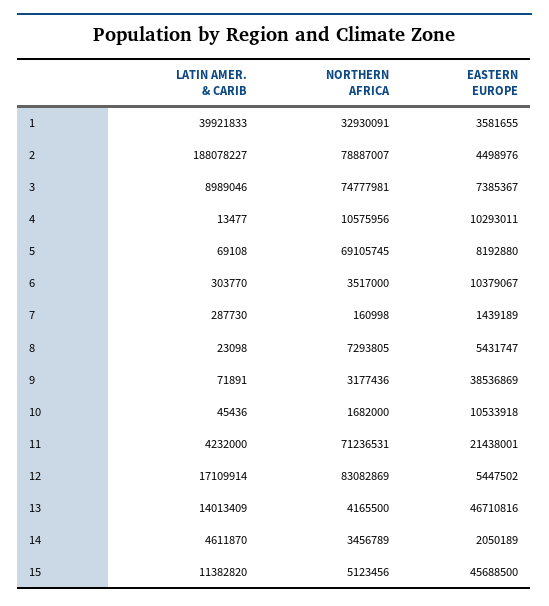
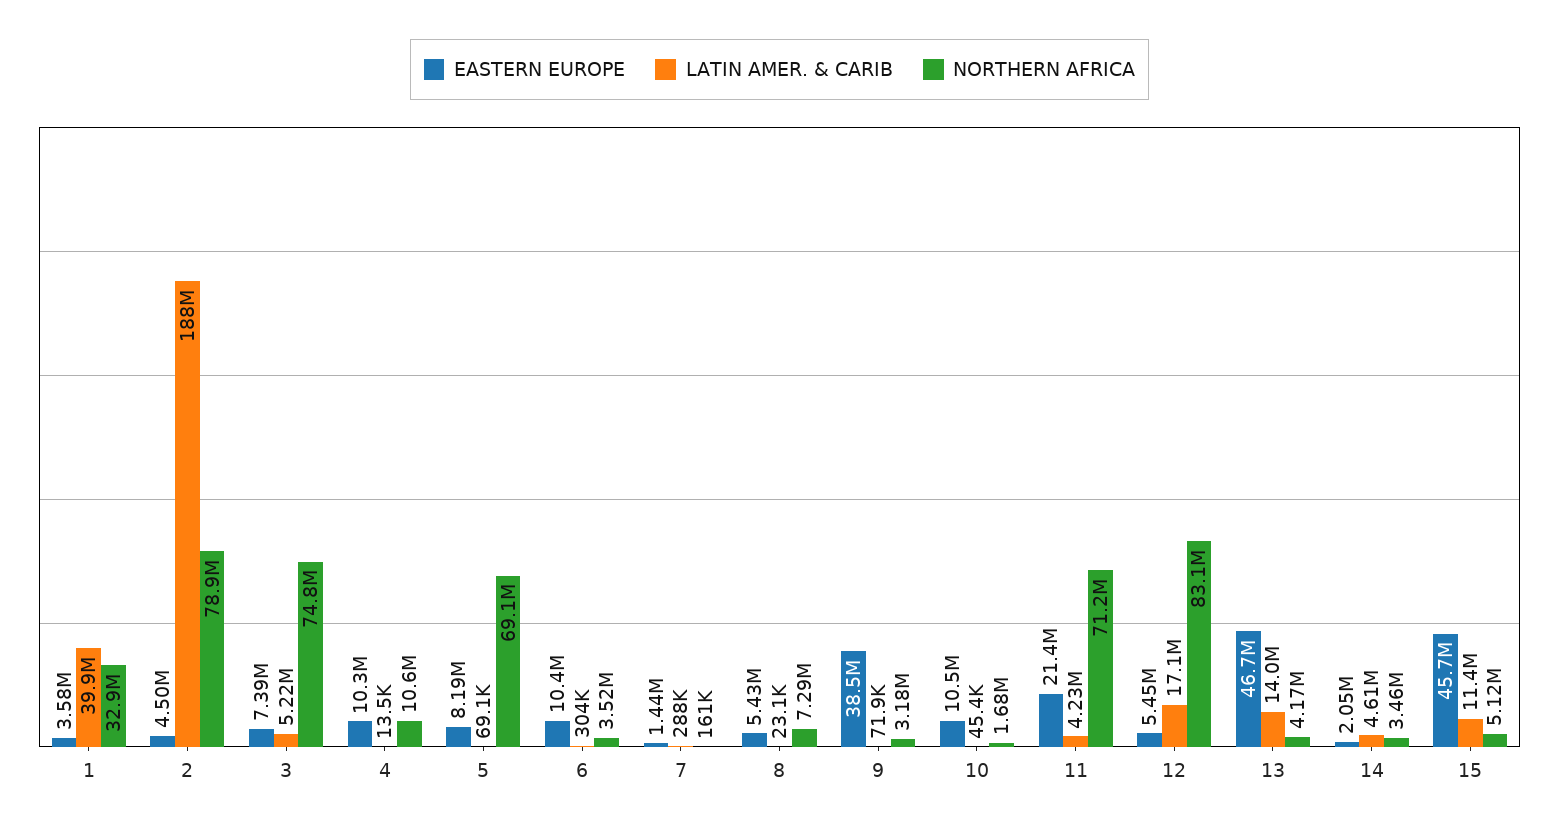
  {
    "LATIN AMER. & CARIB": {
      "1": 39921833,
      "2": 188078227,
-     "3": 8989046,
+     "3": 5220000,
      "4": 13477,
      "5": 69108,
      "6": 303770,
      "7": 287730,
      "8": 23098,
      "9": 71891,
      "10": 45436,
      "11": 4232000,
      "12": 17109914,
      "13": 14013409,
      "14": 4611870,
      "15": 11382820
    },
    "NORTHERN AFRICA": {
      "1": 32930091,
      "2": 78887007,
      "3": 74777981,
      "4": 10575956,
      "5": 69105745,
      "6": 3517000,
      "7": 160998,
      "8": 7293805,
      "9": 3177436,
      "10": 1682000,
      "11": 71236531,
      "12": 83082869,
      "13": 4165500,
      "14": 3456789,
      "15": 5123456
    },
    "EASTERN EUROPE": {
      "1": 3581655,
      "2": 4498976,
      "3": 7385367,
      "4": 10293011,
      "5": 8192880,
      "6": 10379067,
      "7": 1439189,
      "8": 5431747,
      "9": 38536869,
      "10": 10533918,
      "11": 21438001,
      "12": 5447502,
      "13": 46710816,
      "14": 2050189,
      "15": 45688500
    }
  }

